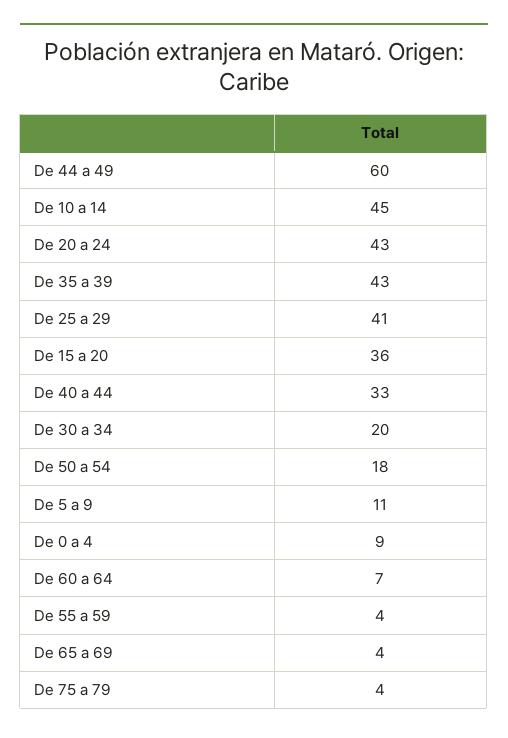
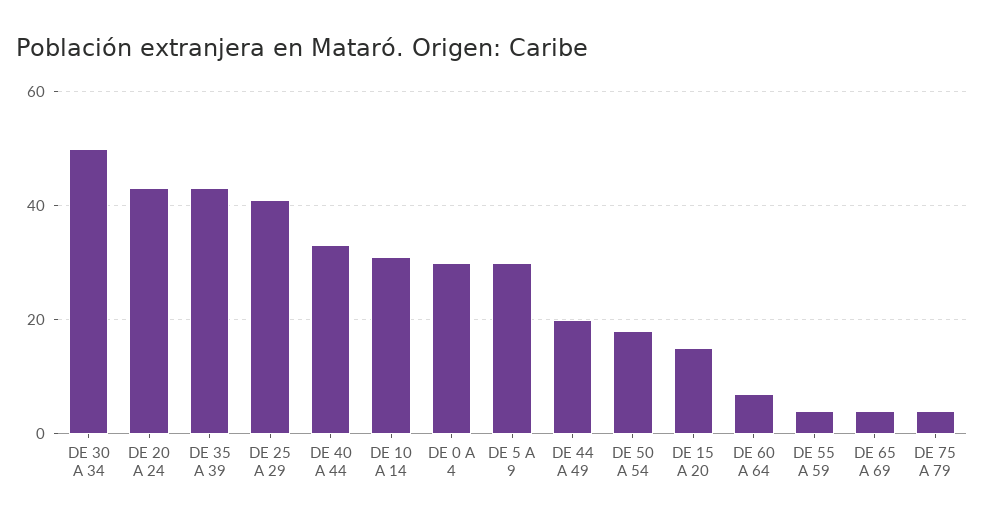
  {
-   "De 44 a 49": 60,
+   "De 44 a 49": 20,
-   "De 10 a 14": 45,
+   "De 10 a 14": 30,
    "De 20 a 24": 43,
    "De 35 a 39": 43,
    "De 25 a 29": 41,
-   "De 15 a 20": 36,
+   "De 15 a 20": 15,
    "De 40 a 44": 33,
-   "De 30 a 34": 20,
+   "De 30 a 34": 50,
    "De 50 a 54": 18,
-   "De 5 a 9": 11,
+   "De 5 a 9": 30,
-   "De 0 a 4": 9,
+   "De 0 a 4": 30,
    "De 60 a 64": 7,
    "De 55 a 59": 4,
    "De 65 a 69": 4,
    "De 75 a 79": 4
  }

